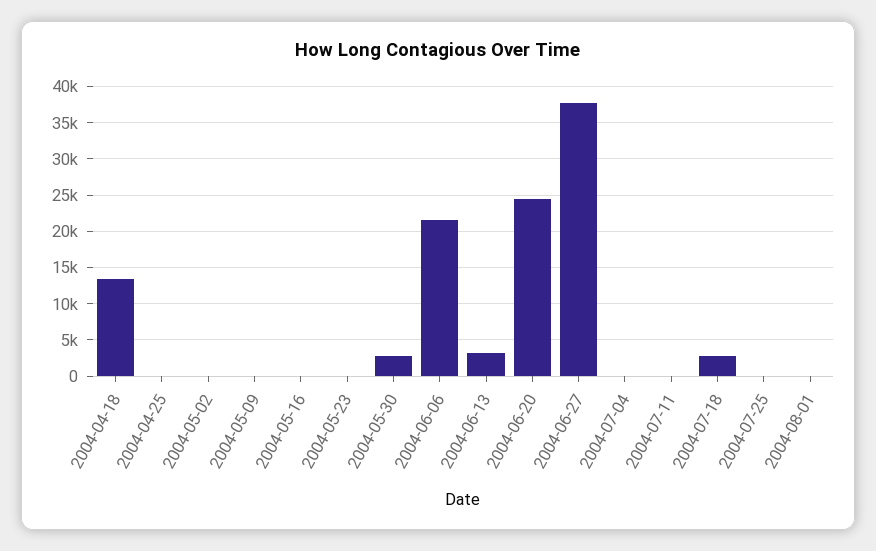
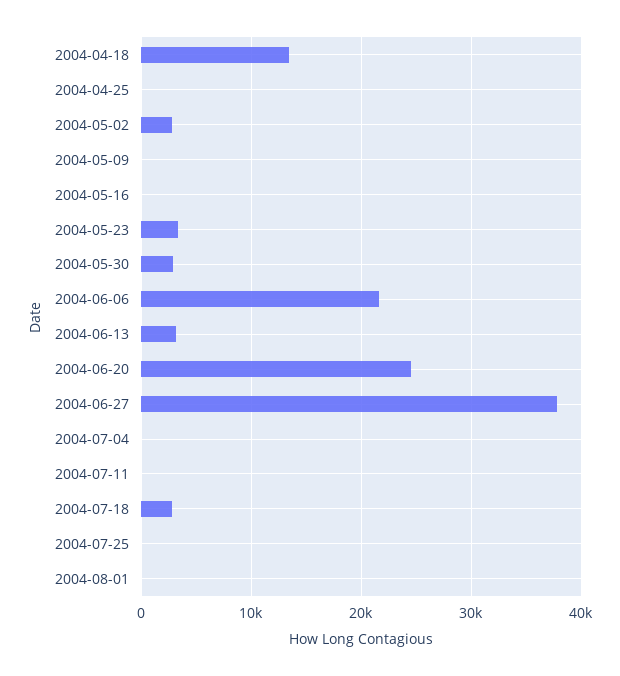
  {
    "2004-04-18": 13000,
    "2004-04-25": 0,
-   "2004-05-02": 0,
+   "2004-05-02": 3000,
    "2004-05-09": 0,
    "2004-05-16": 0,
-   "2004-05-23": 0,
+   "2004-05-23": 3000,
    "2004-05-30": 3000,
    "2004-06-06": 22000,
    "2004-06-13": 3000,
    "2004-06-20": 25000,
    "2004-06-27": 38000,
    "2004-07-04": 0,
    "2004-07-11": 0,
    "2004-07-18": 3000,
    "2004-07-25": 0,
    "2004-08-01": 0
  }

